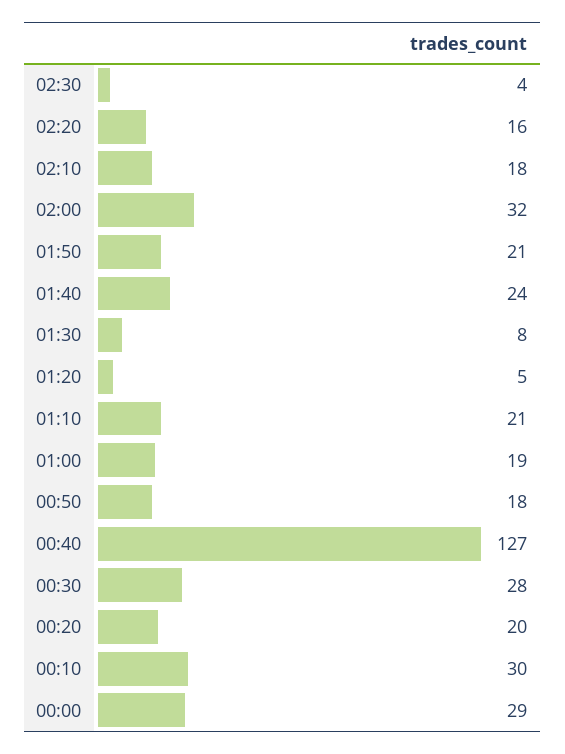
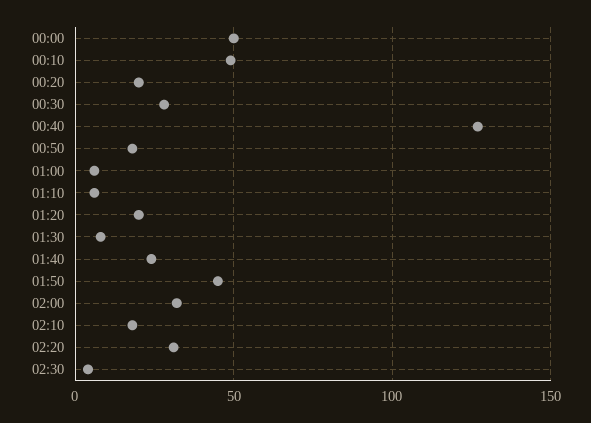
  {
    "02:30": 4,
-   "02:20": 16,
+   "02:20": 30,
    "02:10": 18,
    "02:00": 32,
-   "01:50": 21,
+   "01:50": 45,
    "01:40": 24,
    "01:30": 8,
-   "01:20": 5,
+   "01:20": 20,
-   "01:10": 21,
+   "01:10": 5,
-   "01:00": 19,
+   "01:00": 5,
    "00:50": 18,
    "00:40": 127,
    "00:30": 28,
    "00:20": 20,
-   "00:10": 30,
+   "00:10": 50,
-   "00:00": 29
+   "00:00": 50
  }

